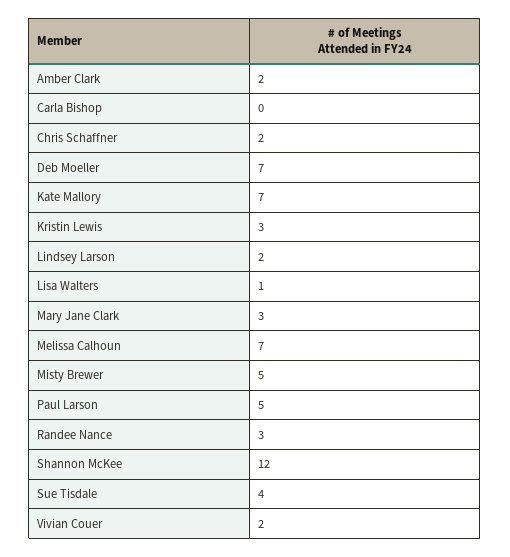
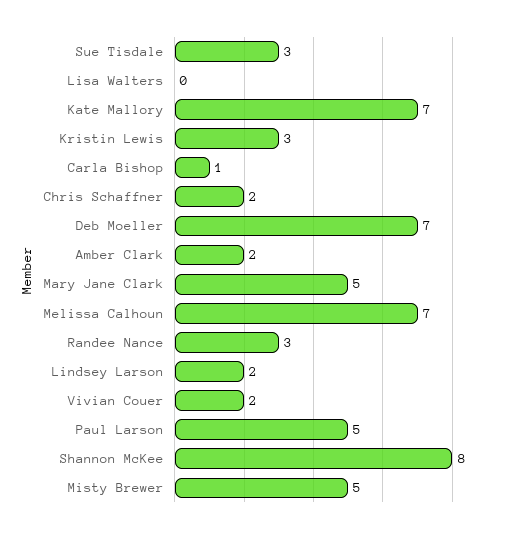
  {
    "Amber Clark": 2,
-   "Carla Bishop": 0,
+   "Carla Bishop": 1,
    "Chris Schaffner": 2,
    "Deb Moeller": 7,
    "Kate Mallory": 7,
    "Kristin Lewis": 3,
    "Lindsey Larson": 2,
-   "Lisa Walters": 1,
+   "Lisa Walters": 0,
-   "Mary Jane Clark": 3,
+   "Mary Jane Clark": 5,
    "Melissa Calhoun": 7,
    "Misty Brewer": 5,
    "Paul Larson": 5,
    "Randee Nance": 3,
-   "Shannon McKee": 12,
+   "Shannon McKee": 8,
-   "Sue Tisdale": 4,
+   "Sue Tisdale": 3,
    "Vivian Couer": 2
  }

